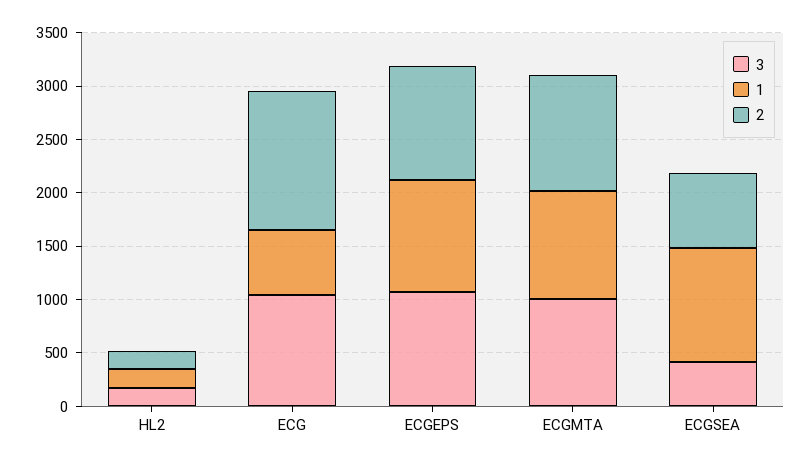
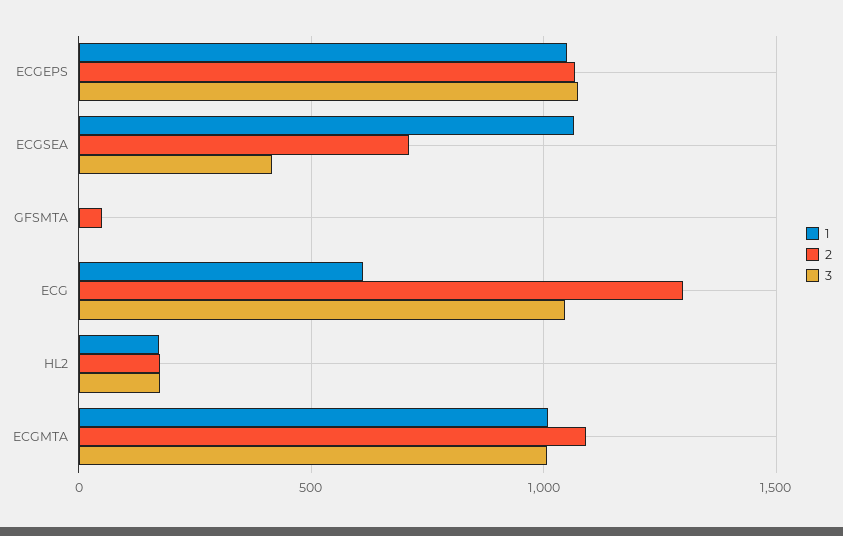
  {
    "3": {
      "HL2": 200,
      "ECG": 1050,
      "ECGEPS": 1050,
      "ECGMTA": 1000,
-     "ECGSEA": 400
+     "ECGSEA": 400,
+     "GFSMTA": 0
    },
    "1": {
      "HL2": 150,
      "ECG": 600,
      "ECGEPS": 1050,
      "ECGMTA": 1000,
-     "ECGSEA": 1050
+     "ECGSEA": 1050,
+     "GFSMTA": 0
    },
    "2": {
      "HL2": 150,
      "ECG": 1300,
      "ECGEPS": 1050,
      "ECGMTA": 1100,
-     "ECGSEA": 700
+     "ECGSEA": 700,
+     "GFSMTA": 50
    }
  }

